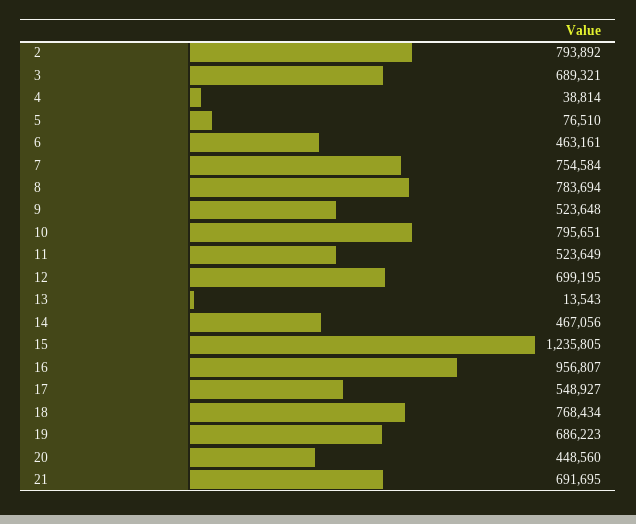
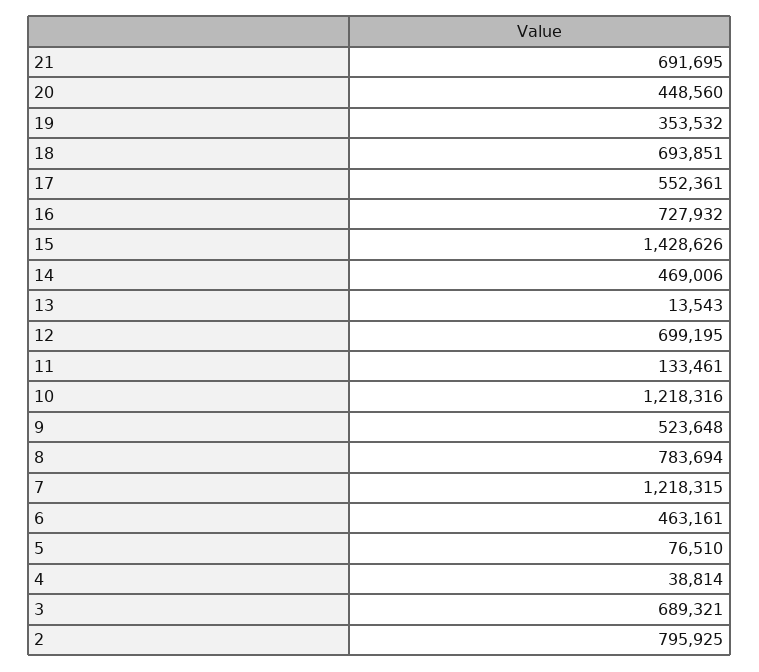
  {
-   "2": 793892,
+   "2": 795925,
    "3": 689321,
    "4": 38814,
    "5": 76510,
    "6": 463161,
-   "7": 754584,
+   "7": 1218315,
    "8": 783694,
    "9": 523648,
-   "10": 795651,
+   "10": 1218316,
-   "11": 523649,
+   "11": 133461,
    "12": 699195,
    "13": 13543,
-   "14": 467056,
+   "14": 469006,
-   "15": 1235805,
+   "15": 1428626,
-   "16": 956807,
+   "16": 727932,
-   "17": 548927,
+   "17": 552361,
-   "18": 768434,
+   "18": 693851,
-   "19": 686223,
+   "19": 353532,
    "20": 448560,
    "21": 691695
  }

